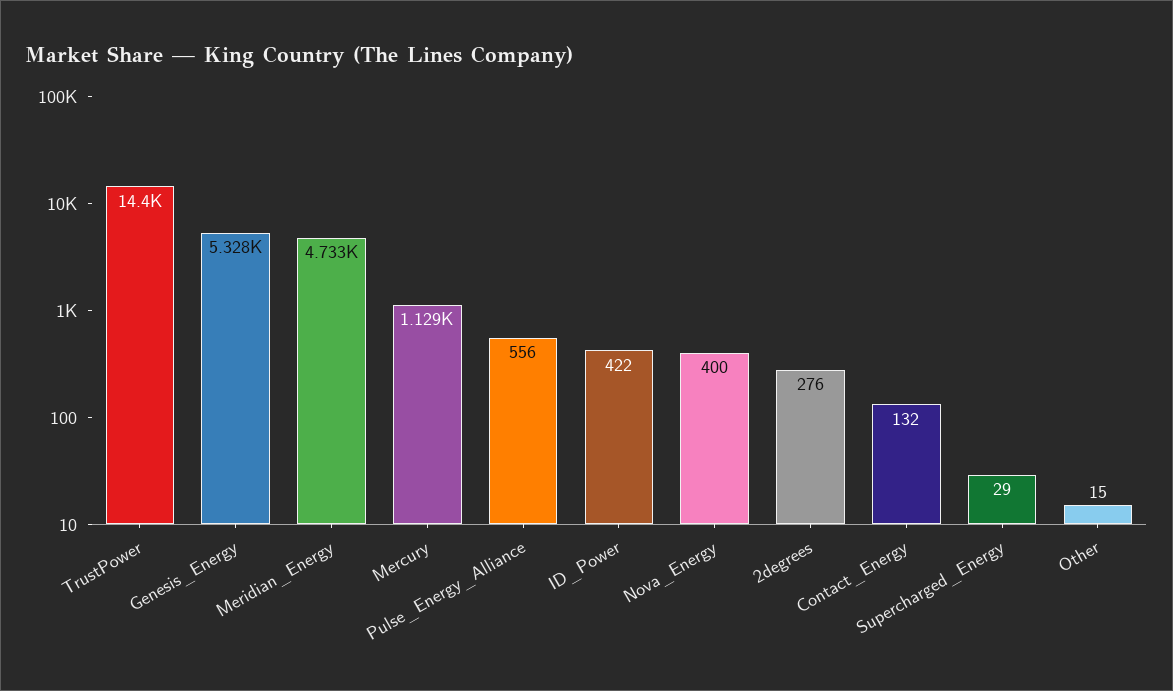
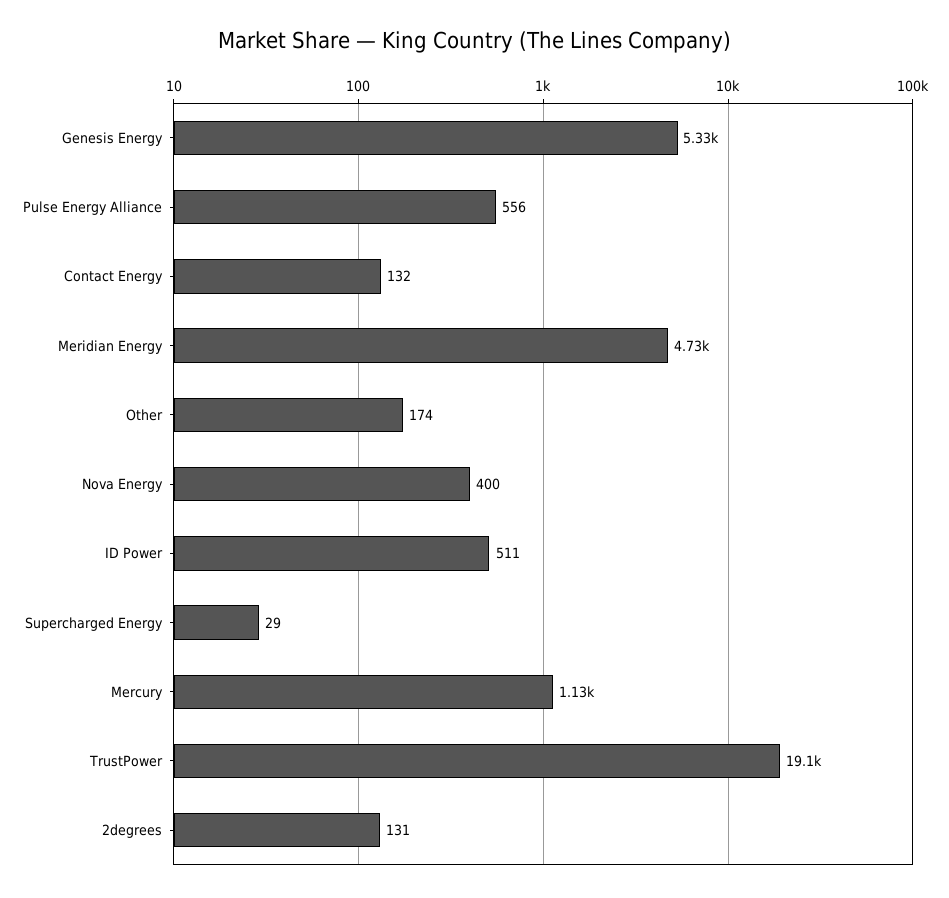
  {
-   "TrustPower": 14400,
+   "TrustPower": 19100,
    "Genesis_Energy": 5328,
    "Meridian_Energy": 4733,
    "Mercury": 1129,
    "Pulse_Energy_Alliance": 556,
-   "ID_Power": 422,
+   "ID_Power": 511,
    "Nova_Energy": 400,
-   "2degrees": 276,
+   "2degrees": 131,
    "Contact_Energy": 132,
    "Supercharged_Energy": 29,
-   "Other": 15
+   "Other": 174
  }

